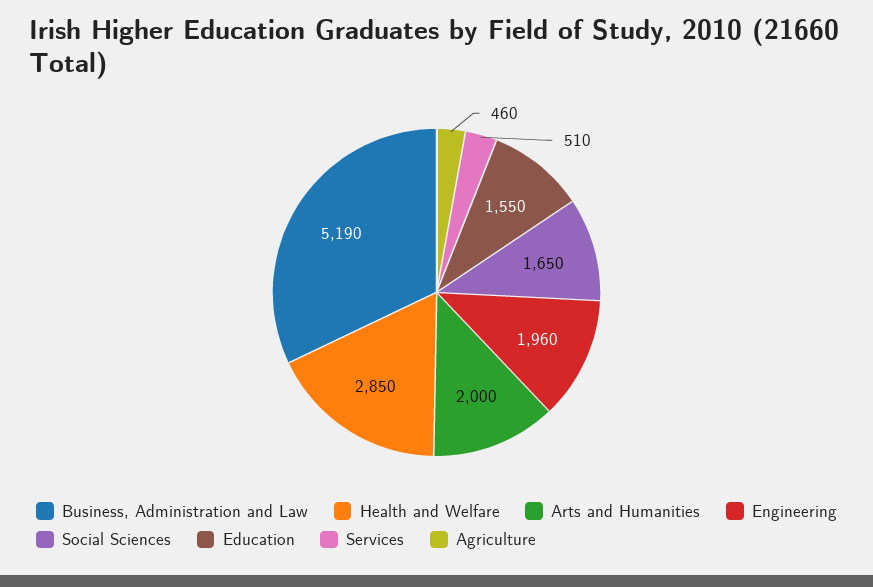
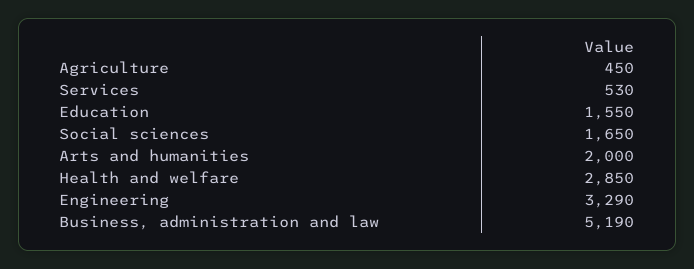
  {
    "Business, Administration and Law": 5190,
    "Health and Welfare": 2850,
    "Arts and Humanities": 2000,
-   "Engineering": 1960,
+   "Engineering": 3290,
    "Social Sciences": 1650,
    "Education": 1550,
-   "Services": 510,
+   "Services": 530,
-   "Agriculture": 460
+   "Agriculture": 450
  }

